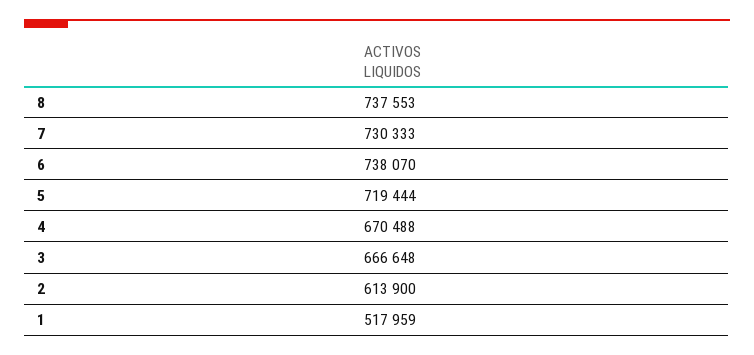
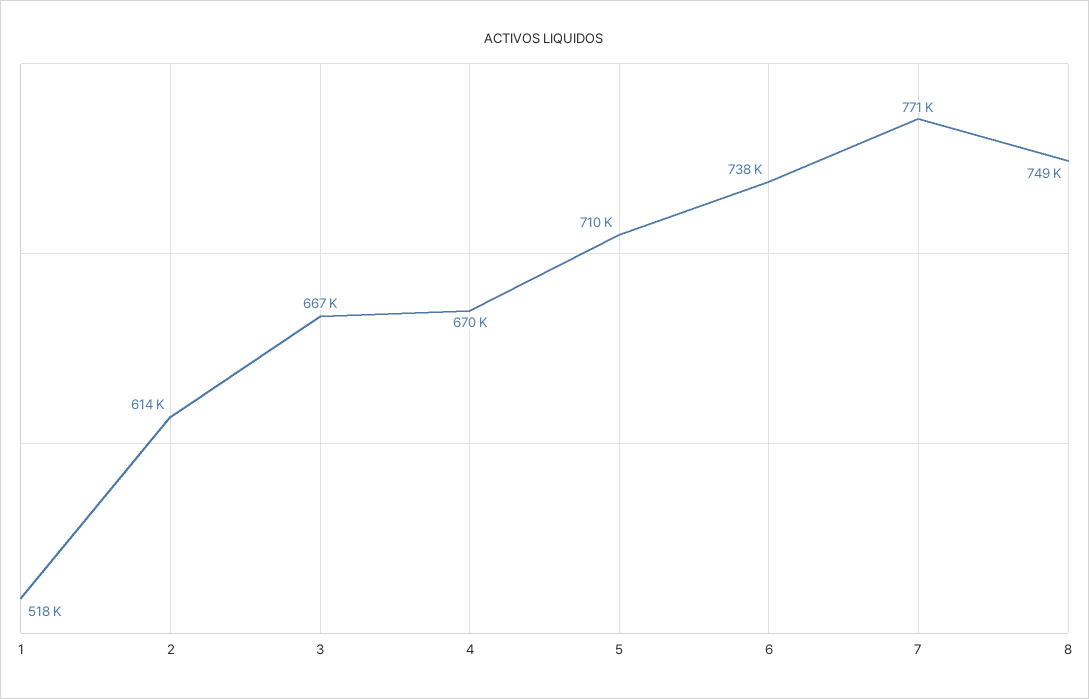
  {
-   "8": 737553,
+   "8": 749000,
-   "7": 730333,
+   "7": 771000,
    "6": 738070,
-   "5": 719444,
+   "5": 710000,
    "4": 670488,
    "3": 666648,
    "2": 613900,
    "1": 517959
  }

